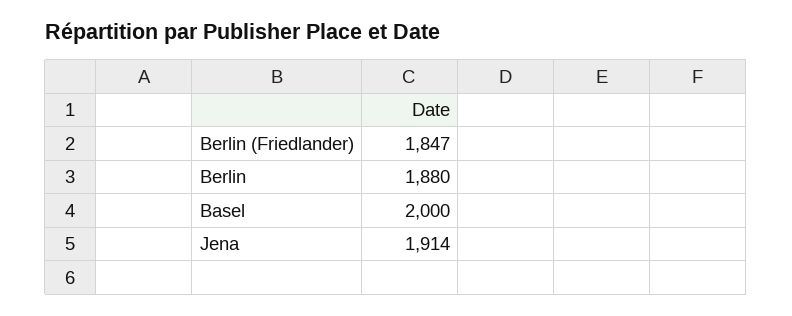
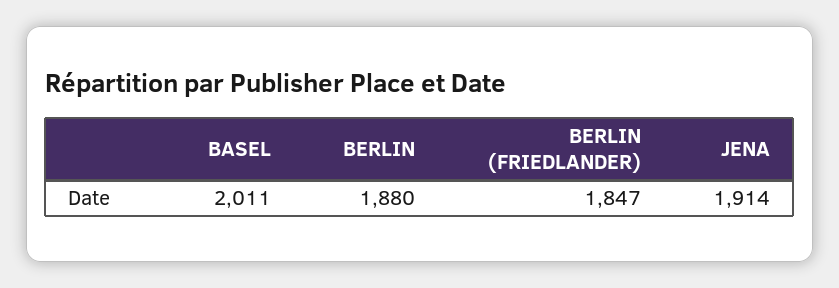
  {
    "Berlin (Friedlander)": 1847,
    "Berlin": 1880,
-   "Basel": 2000,
+   "Basel": 2011,
    "Jena": 1914
  }

